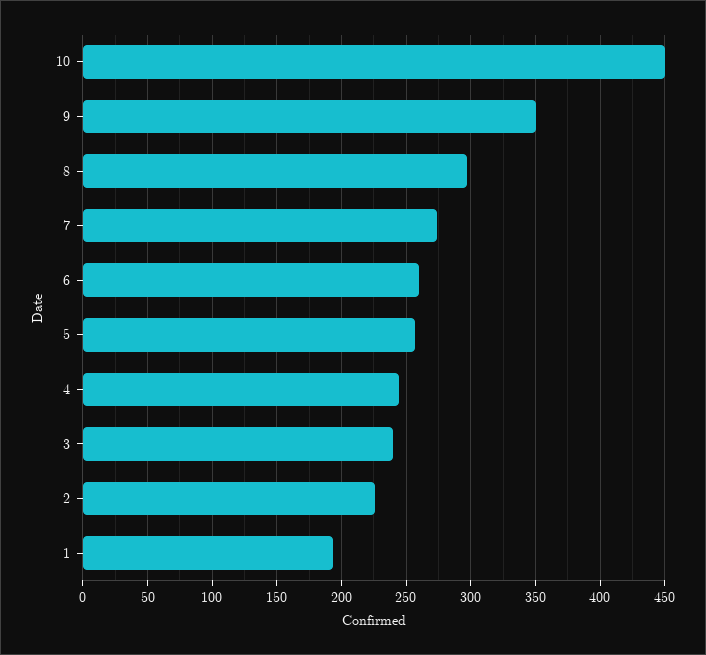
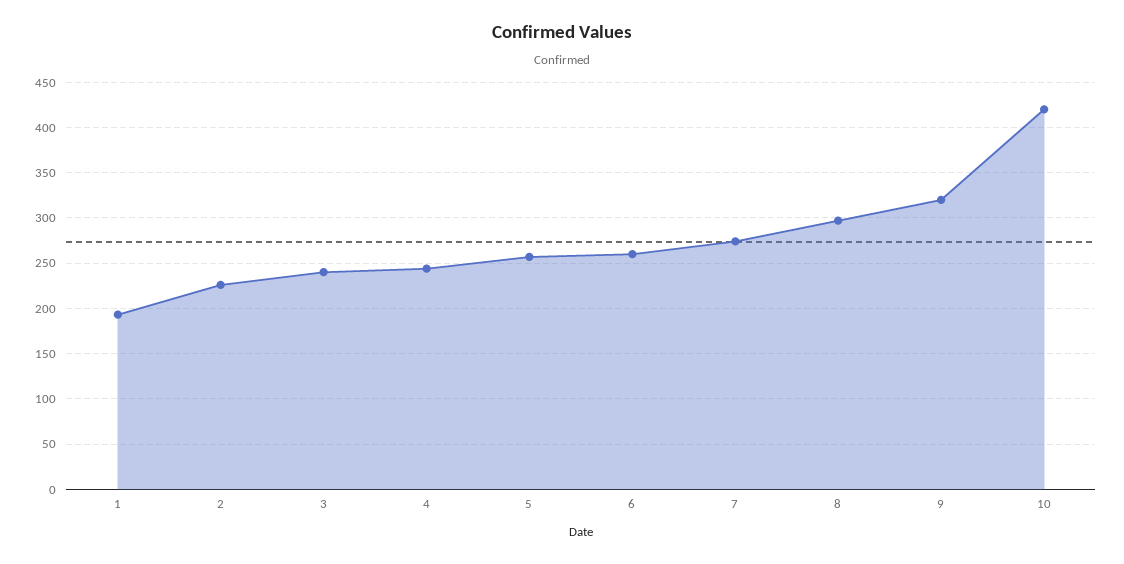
  {
-   "10": 450,
+   "10": 420,
-   "9": 350,
+   "9": 320,
    "8": 295,
    "7": 275,
    "6": 260,
    "5": 255,
    "4": 245,
    "3": 240,
    "2": 225,
    "1": 195
  }

